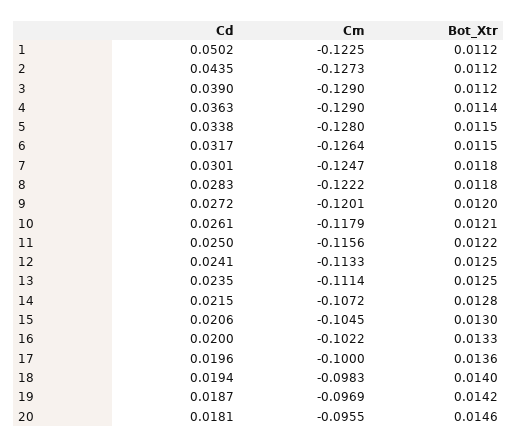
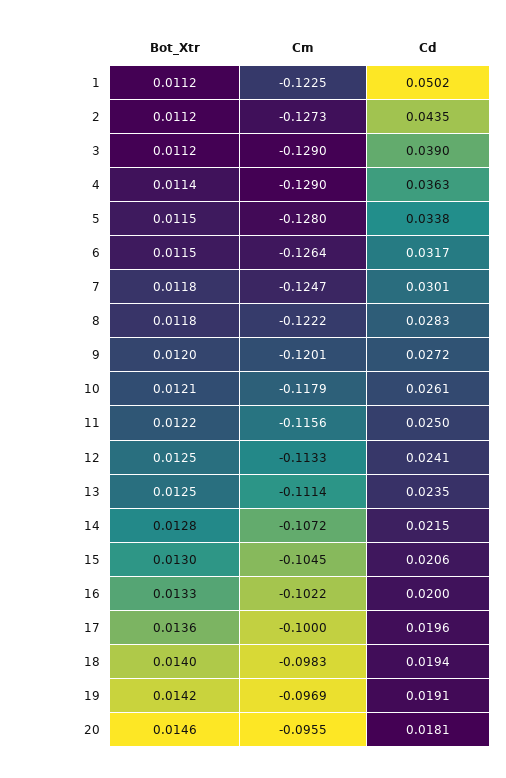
  {
    "Cd": {
      "1": 0.0502,
      "2": 0.0435,
      "3": 0.039,
      "4": 0.0363,
      "5": 0.0338,
      "6": 0.0317,
      "7": 0.0301,
      "8": 0.0283,
      "9": 0.0272,
      "10": 0.0261,
      "11": 0.025,
      "12": 0.0241,
      "13": 0.0235,
      "14": 0.0215,
      "15": 0.0206,
      "16": 0.02,
      "17": 0.0196,
      "18": 0.0194,
-     "19": 0.0187,
+     "19": 0.0191,
      "20": 0.0181
    },
    "Cm": {
      "1": -0.1225,
      "2": -0.1273,
      "3": -0.129,
      "4": -0.129,
      "5": -0.128,
      "6": -0.1264,
      "7": -0.1247,
      "8": -0.1222,
      "9": -0.1201,
      "10": -0.1179,
      "11": -0.1156,
      "12": -0.1133,
      "13": -0.1114,
      "14": -0.1072,
      "15": -0.1045,
      "16": -0.1022,
      "17": -0.1,
      "18": -0.0983,
      "19": -0.0969,
      "20": -0.0955
    },
    "Bot_Xtr": {
      "1": 0.0112,
      "2": 0.0112,
      "3": 0.0112,
      "4": 0.0114,
      "5": 0.0115,
      "6": 0.0115,
      "7": 0.0118,
      "8": 0.0118,
      "9": 0.012,
      "10": 0.0121,
      "11": 0.0122,
      "12": 0.0125,
      "13": 0.0125,
      "14": 0.0128,
      "15": 0.013,
      "16": 0.0133,
      "17": 0.0136,
      "18": 0.014,
      "19": 0.0142,
      "20": 0.0146
    }
  }

